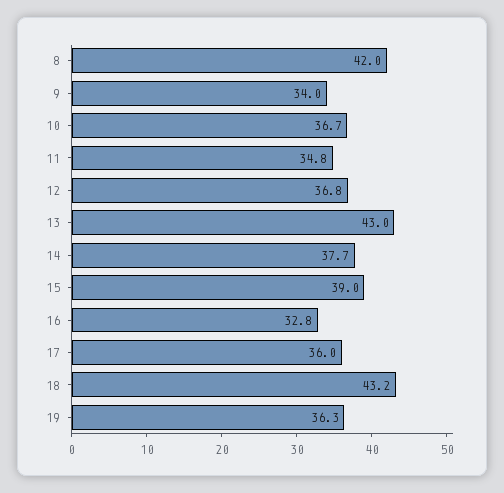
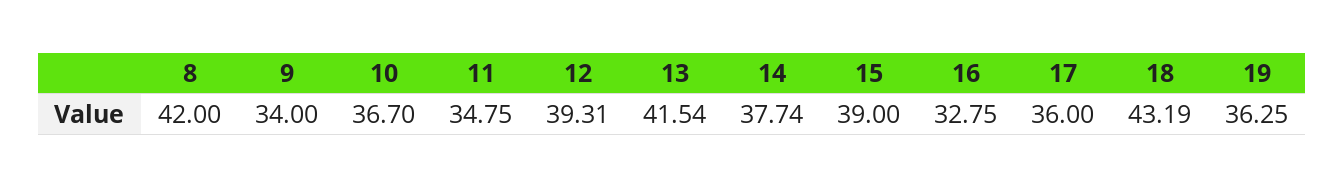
  {
    "8": 42,
    "9": 34,
    "10": 36.7,
    "11": 34.75,
-   "12": 36.8,
+   "12": 39.31,
-   "13": 43,
+   "13": 41.54,
    "14": 37.74,
    "15": 39,
    "16": 32.75,
    "17": 36,
    "18": 43.19,
    "19": 36.25
  }

